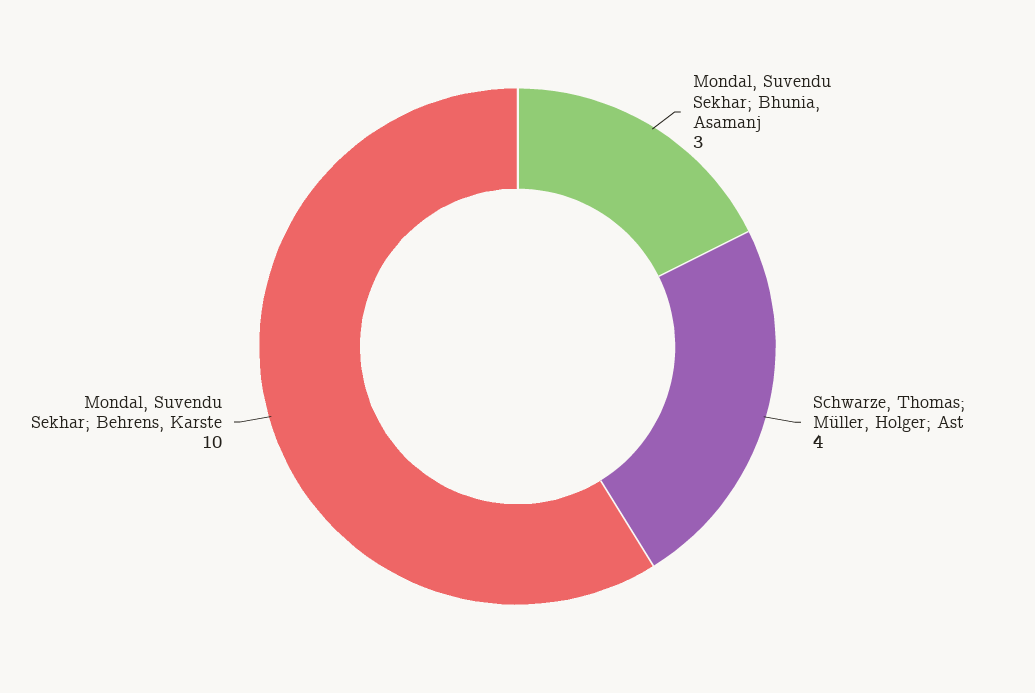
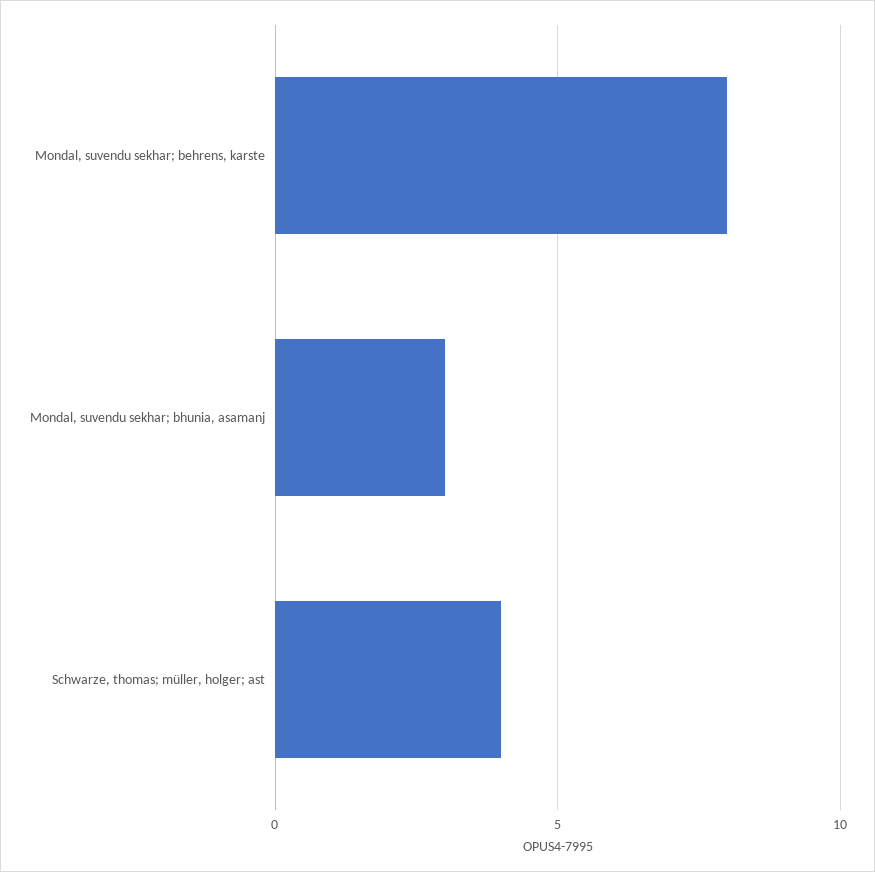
  {
    "Mondal, Suvendu Sekhar; Bhunia, Asamanj": 3,
    "Schwarze, Thomas; Müller, Holger; Ast": 4,
-   "Mondal, Suvendu Sekhar; Behrens, Karste": 10
+   "Mondal, Suvendu Sekhar; Behrens, Karste": 8
  }

